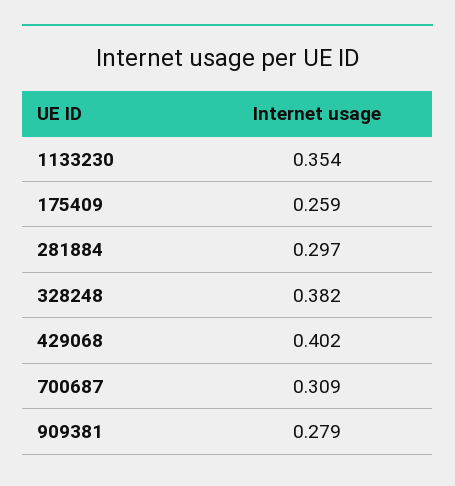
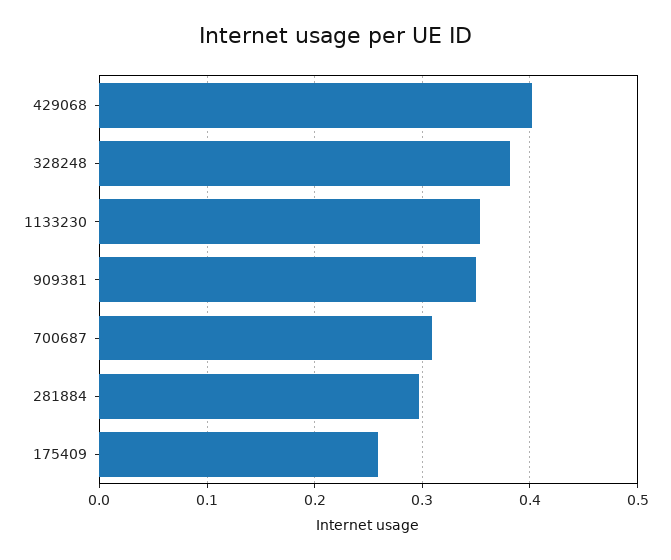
  {
    "1133230": 0.354,
    "175409": 0.259,
    "281884": 0.297,
    "328248": 0.382,
    "429068": 0.402,
    "700687": 0.309,
-   "909381": 0.279
+   "909381": 0.35
  }

